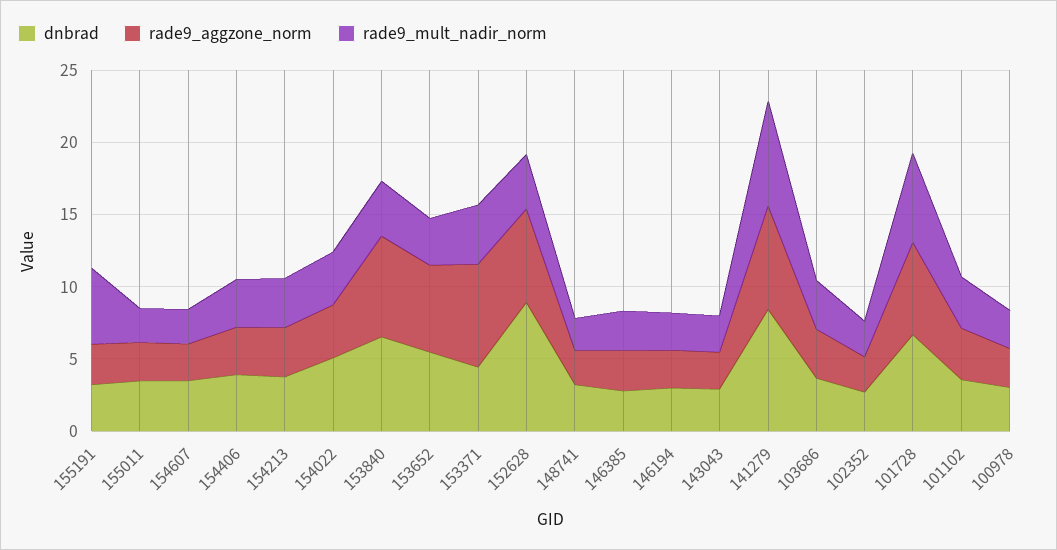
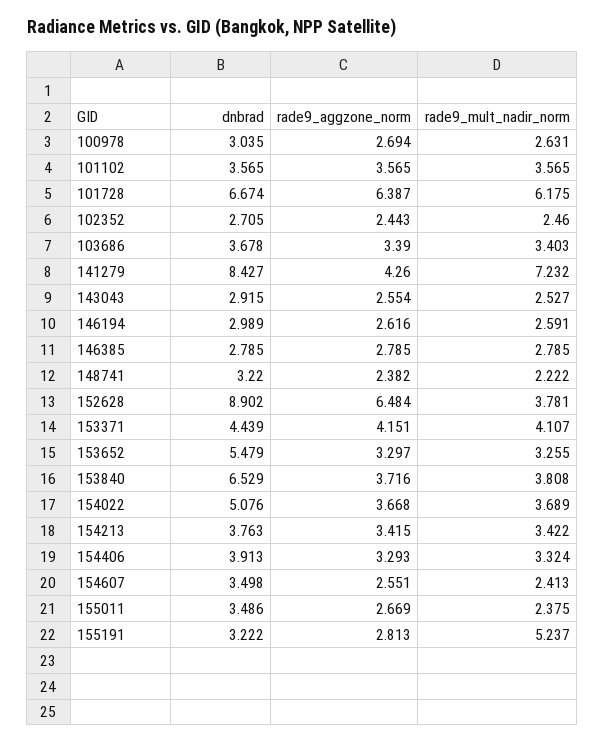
  {
    "dnbrad": {
      "155191": 3.222,
      "155011": 3.486,
      "154607": 3.498,
      "154406": 3.913,
      "154213": 3.763,
      "154022": 5.076,
      "153840": 6.529,
      "153652": 5.479,
      "153371": 4.439,
      "152628": 8.902,
      "148741": 3.22,
      "146385": 2.785,
      "146194": 2.989,
      "143043": 2.915,
      "141279": 8.427,
      "103686": 3.678,
      "102352": 2.705,
      "101728": 6.674,
      "101102": 3.565,
      "100978": 3.035
    },
    "rade9_aggzone_norm": {
      "155191": 2.813,
      "155011": 2.669,
      "154607": 2.551,
      "154406": 3.293,
      "154213": 3.415,
      "154022": 3.668,
-     "153840": 7,
+     "153840": 3.716,
-     "153652": 6,
+     "153652": 3.297,
-     "153371": 7,
+     "153371": 4.151,
      "152628": 6.484,
      "148741": 2.382,
      "146385": 2.785,
      "146194": 2.616,
      "143043": 2.554,
-     "141279": 7,
+     "141279": 4.26,
      "103686": 3.39,
      "102352": 2.443,
      "101728": 6.387,
      "101102": 3.565,
      "100978": 2.694
    },
    "rade9_mult_nadir_norm": {
      "155191": 5.237,
      "155011": 2.375,
      "154607": 2.413,
      "154406": 3.324,
      "154213": 3.422,
      "154022": 3.689,
      "153840": 3.808,
      "153652": 3.255,
      "153371": 4.107,
      "152628": 3.781,
      "148741": 2.222,
      "146385": 2.785,
      "146194": 2.591,
      "143043": 2.527,
      "141279": 7.232,
      "103686": 3.403,
      "102352": 2.46,
      "101728": 6.175,
      "101102": 3.565,
      "100978": 2.631
    }
  }

